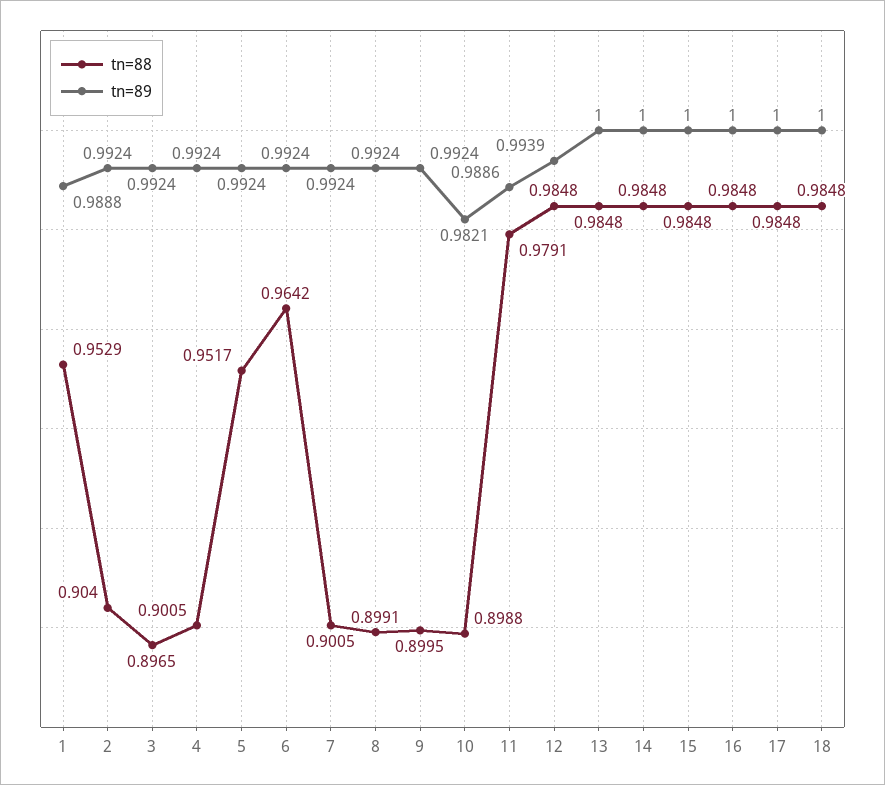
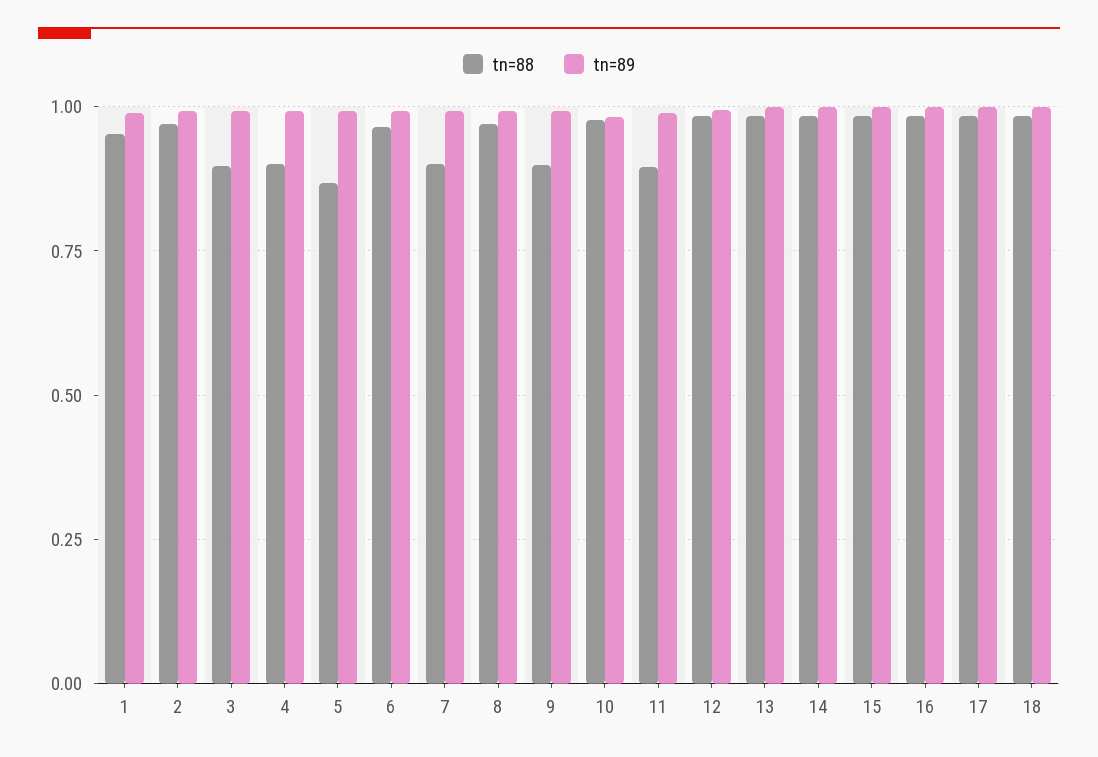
  {
    "tn=88": {
      "1": 0.9529,
-     "2": 0.904,
+     "2": 0.975,
      "3": 0.8965,
      "4": 0.9005,
-     "5": 0.9517,
+     "5": 0.875,
      "6": 0.9642,
      "7": 0.9005,
-     "8": 0.8991,
+     "8": 0.975,
      "9": 0.8995,
-     "10": 0.8988,
+     "10": 0.975,
-     "11": 0.9791,
+     "11": 0.9,
      "12": 0.9848,
      "13": 0.9848,
      "14": 0.9848,
      "15": 0.9848,
      "16": 0.9848,
      "17": 0.9848,
      "18": 0.9848
    },
    "tn=89": {
      "1": 0.9888,
      "2": 0.9924,
      "3": 0.9924,
      "4": 0.9924,
      "5": 0.9924,
      "6": 0.9924,
      "7": 0.9924,
      "8": 0.9924,
      "9": 0.9924,
      "10": 0.9821,
      "11": 0.9886,
      "12": 0.9939,
      "13": 1,
      "14": 1,
      "15": 1,
      "16": 1,
      "17": 1,
      "18": 1
    }
  }

